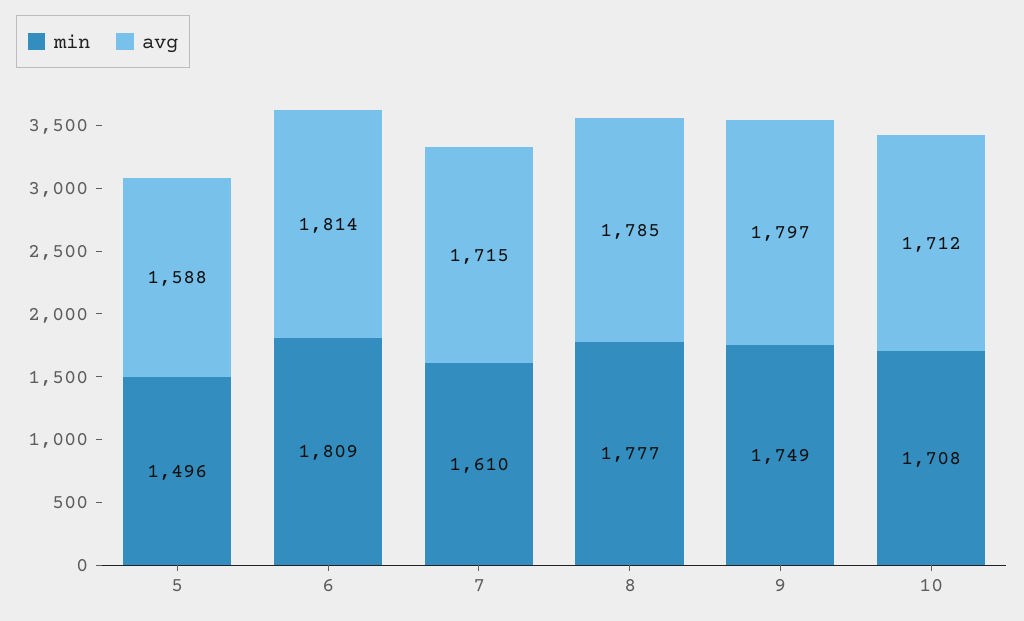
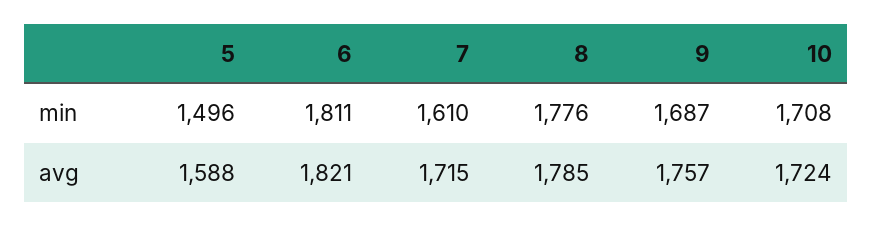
  {
    "min": {
      "5": 1496,
-     "6": 1809,
+     "6": 1811,
      "7": 1610,
-     "8": 1777,
+     "8": 1776,
-     "9": 1749,
+     "9": 1687,
      "10": 1708
    },
    "avg": {
      "5": 1588,
-     "6": 1814,
+     "6": 1821,
      "7": 1715,
      "8": 1785,
-     "9": 1797,
+     "9": 1757,
-     "10": 1712
+     "10": 1724
    }
  }

